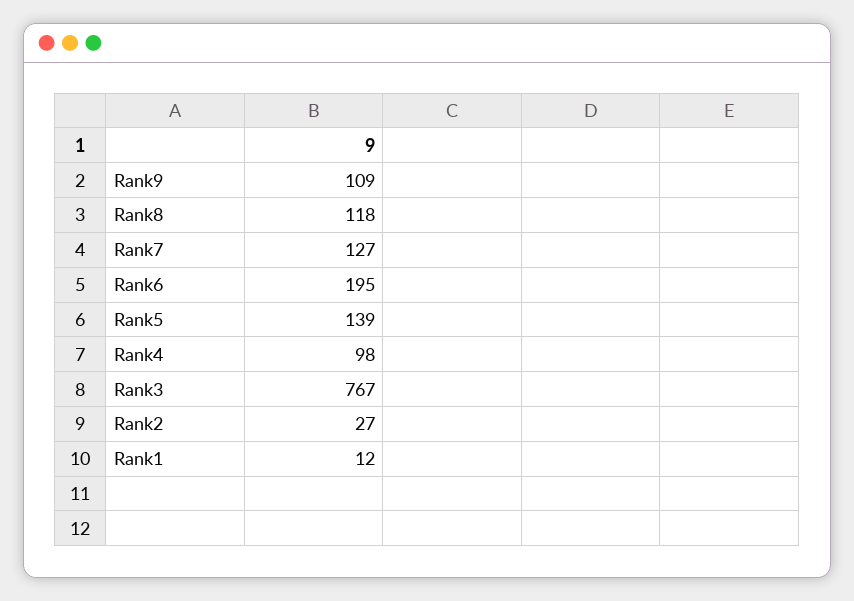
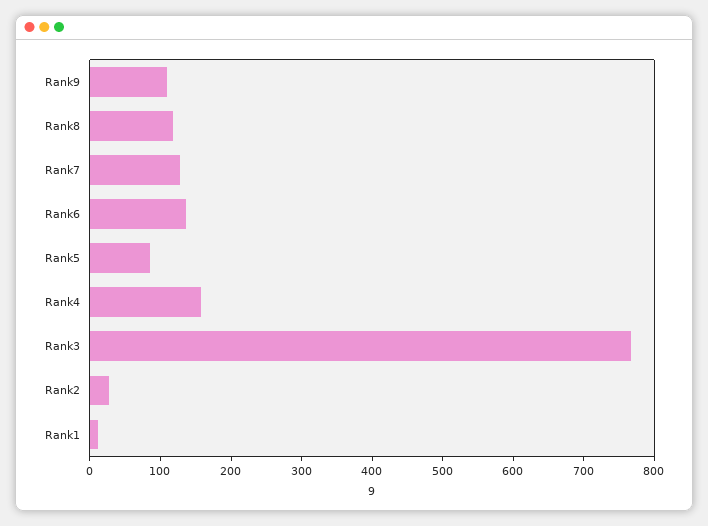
  {
    "Rank9": 109,
    "Rank8": 118,
    "Rank7": 127,
-   "Rank6": 195,
+   "Rank6": 140,
-   "Rank5": 139,
+   "Rank5": 80,
-   "Rank4": 98,
+   "Rank4": 160,
    "Rank3": 767,
    "Rank2": 27,
    "Rank1": 12
  }

